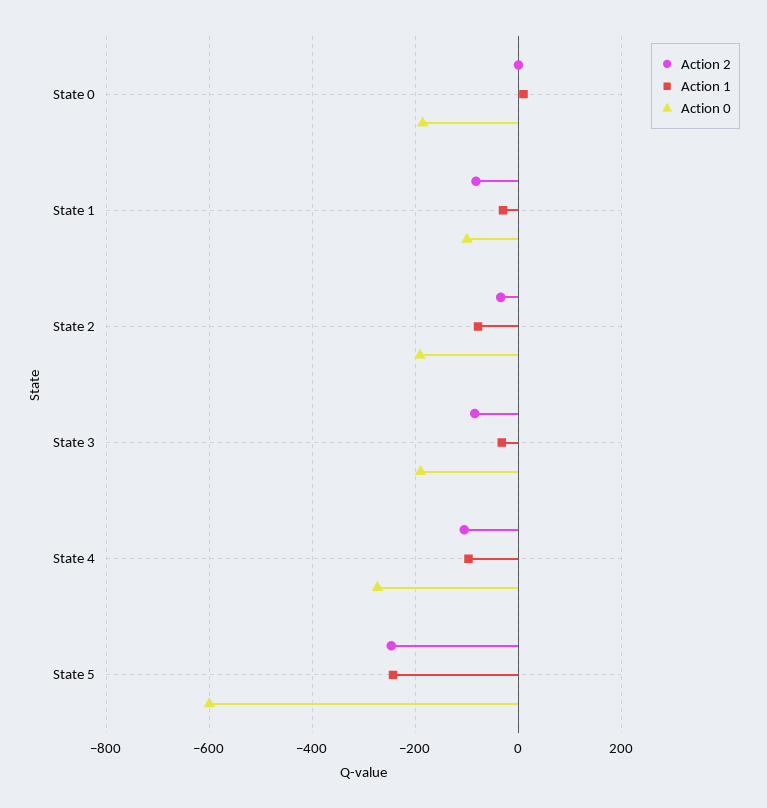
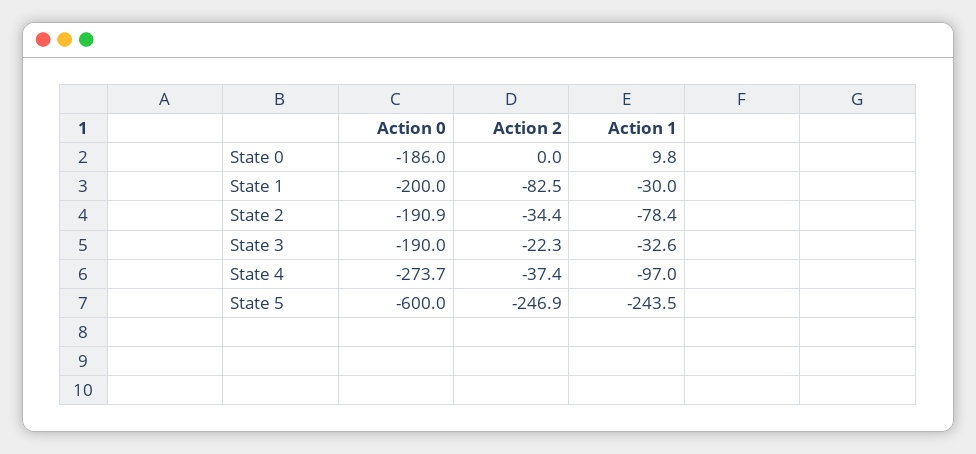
  {
    "Action 2": {
      "State 0": 0,
      "State 1": -82.5,
      "State 2": -34.4,
-     "State 3": -80,
+     "State 3": -22.3,
-     "State 4": -100,
+     "State 4": -37.4,
      "State 5": -246.9
    },
    "Action 1": {
      "State 0": 9.8,
      "State 1": -30,
      "State 2": -78.4,
      "State 3": -32.6,
      "State 4": -97,
      "State 5": -243.5
    },
    "Action 0": {
      "State 0": -186,
-     "State 1": -100,
+     "State 1": -200,
      "State 2": -190.9,
      "State 3": -190,
      "State 4": -273.7,
      "State 5": -600
    }
  }

